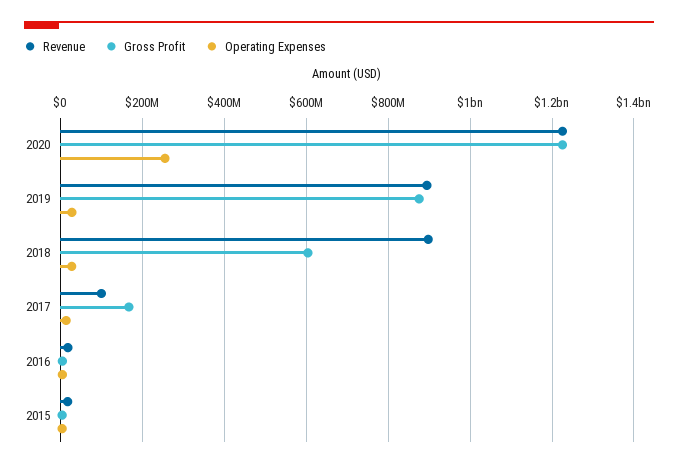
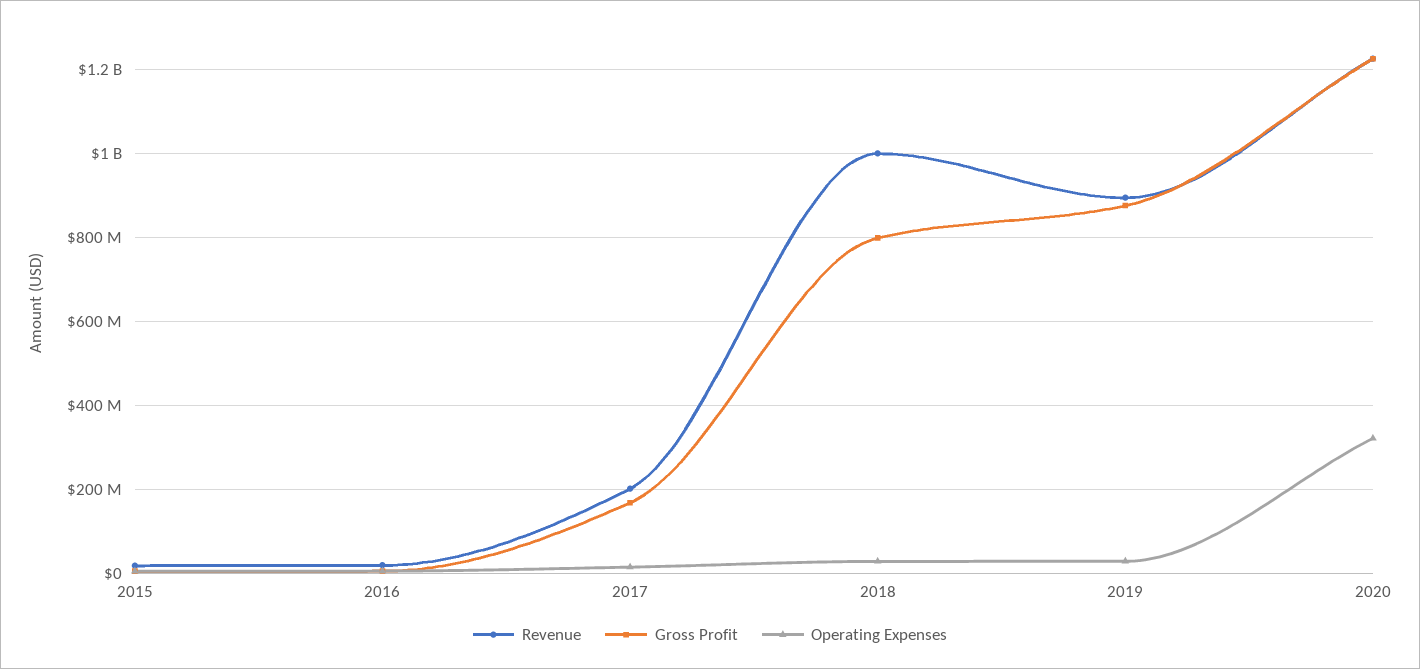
  {
    "Revenue": {
      "2020": 1220000000,
      "2019": 900000000,
-     "2018": 900000000,
+     "2018": 1000000000,
-     "2017": 100000000,
+     "2017": 200000000,
      "2016": 20000000,
      "2015": 20000000
    },
    "Gross Profit": {
      "2020": 1220000000,
      "2019": 880000000,
-     "2018": 600000000,
+     "2018": 800000000,
      "2017": 160000000,
      "2016": 0,
      "2015": 0
    },
    "Operating Expenses": {
-     "2020": 260000000,
+     "2020": 320000000,
      "2019": 20000000,
      "2018": 20000000,
      "2017": 20000000,
      "2016": 0,
      "2015": 0
    }
  }

